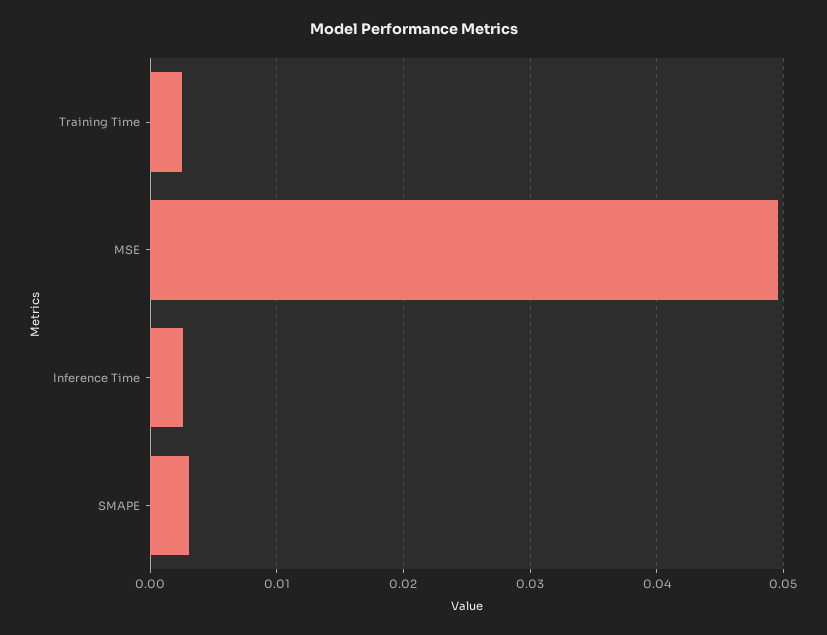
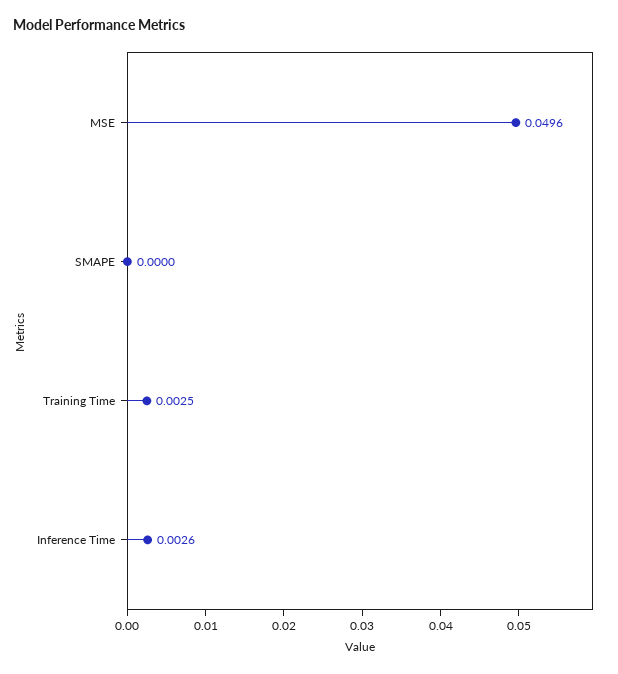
  {
    "Training Time": 0.0025,
    "MSE": 0.0496,
    "Inference Time": 0.0026,
-   "SMAPE": 0.003
+   "SMAPE": 0
  }

